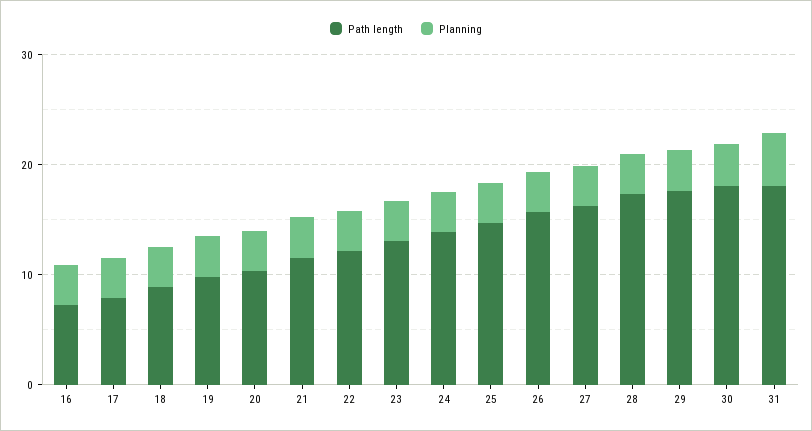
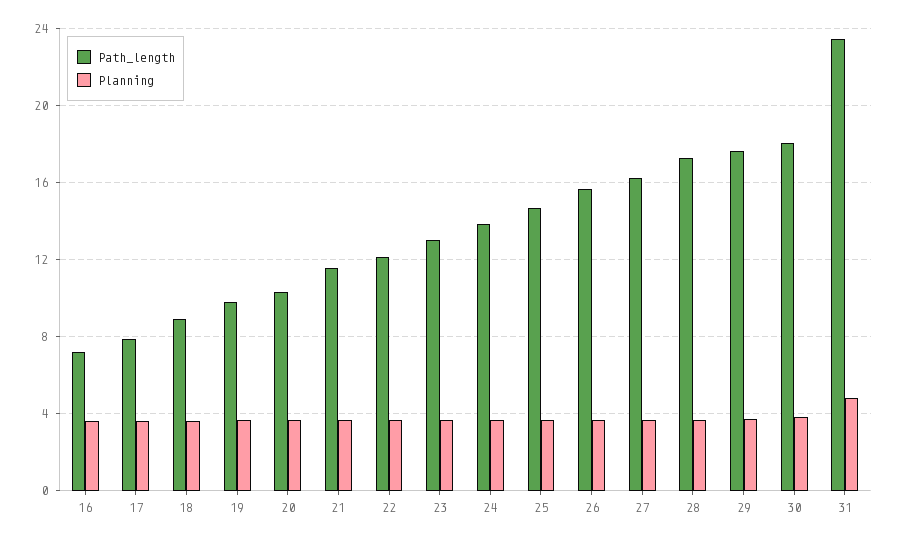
  {
    "Path length": {
      "16": 7,
      "17": 8,
      "18": 9,
      "19": 10,
      "20": 10.5,
      "21": 11.5,
      "22": 12,
      "23": 13,
      "24": 14,
      "25": 14.5,
      "26": 15.5,
      "27": 16,
      "28": 17.5,
      "29": 17.5,
      "30": 18,
-     "31": 18
+     "31": 23.5
    },
    "Planning": {
      "16": 3.5,
      "17": 3.5,
      "18": 3.5,
      "19": 3.5,
      "20": 3.5,
      "21": 3.5,
      "22": 3.5,
      "23": 3.5,
      "24": 3.5,
      "25": 3.5,
      "26": 3.5,
      "27": 3.5,
      "28": 3.5,
      "29": 3.5,
      "30": 4,
      "31": 5
    }
  }

